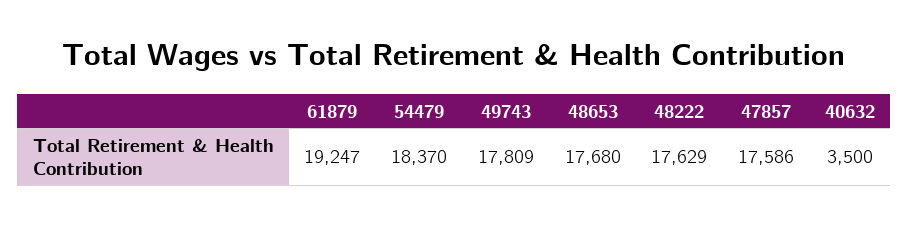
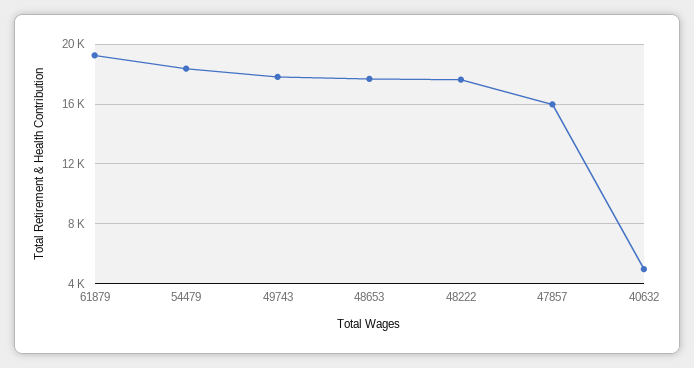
  {
    "61879": 19247,
    "54479": 18370,
    "49743": 17809,
    "48653": 17680,
    "48222": 17629,
-   "47857": 17586,
+   "47857": 16000,
-   "40632": 3500
+   "40632": 5000
  }

